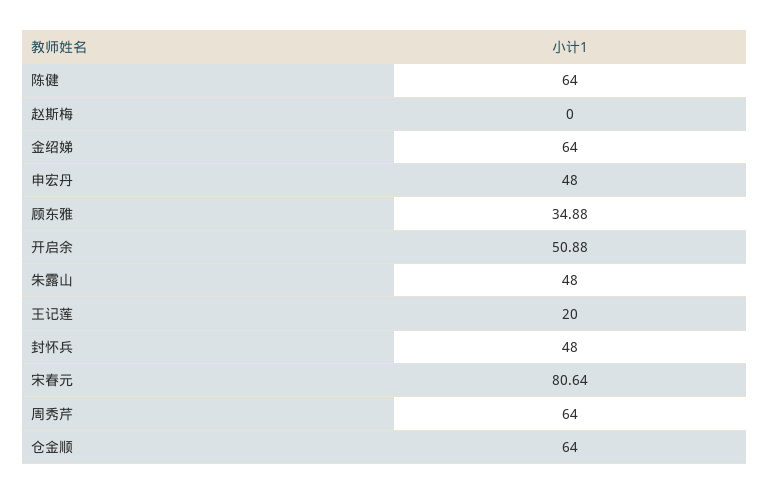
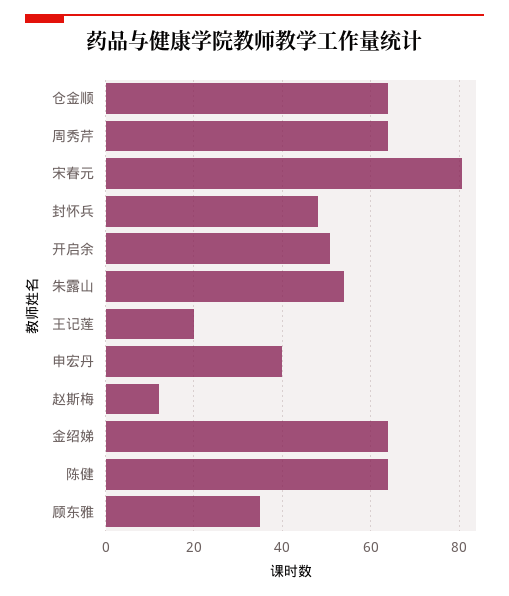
  {
    "陈健": 64,
-   "赵斯梅": 0,
+   "赵斯梅": 12,
    "金绍娣": 64,
-   "申宏丹": 48,
+   "申宏丹": 40,
    "顾东雅": 34.88,
    "开启余": 50.88,
-   "朱露山": 48,
+   "朱露山": 54,
    "王记莲": 20,
    "封怀兵": 48,
    "宋春元": 80.64,
    "周秀芹": 64,
    "仓金顺": 64
  }

